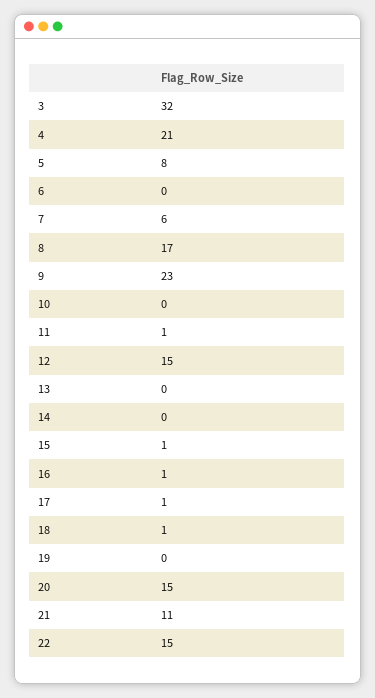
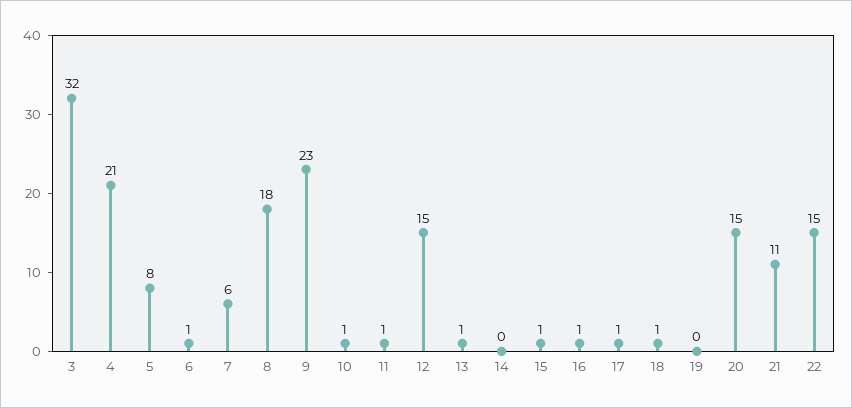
  {
    "3": 32,
    "4": 21,
    "5": 8,
-   "6": 0,
+   "6": 1,
    "7": 6,
-   "8": 17,
+   "8": 18,
    "9": 23,
-   "10": 0,
+   "10": 1,
    "11": 1,
    "12": 15,
-   "13": 0,
+   "13": 1,
    "14": 0,
    "15": 1,
    "16": 1,
    "17": 1,
    "18": 1,
    "19": 0,
    "20": 15,
    "21": 11,
    "22": 15
  }

